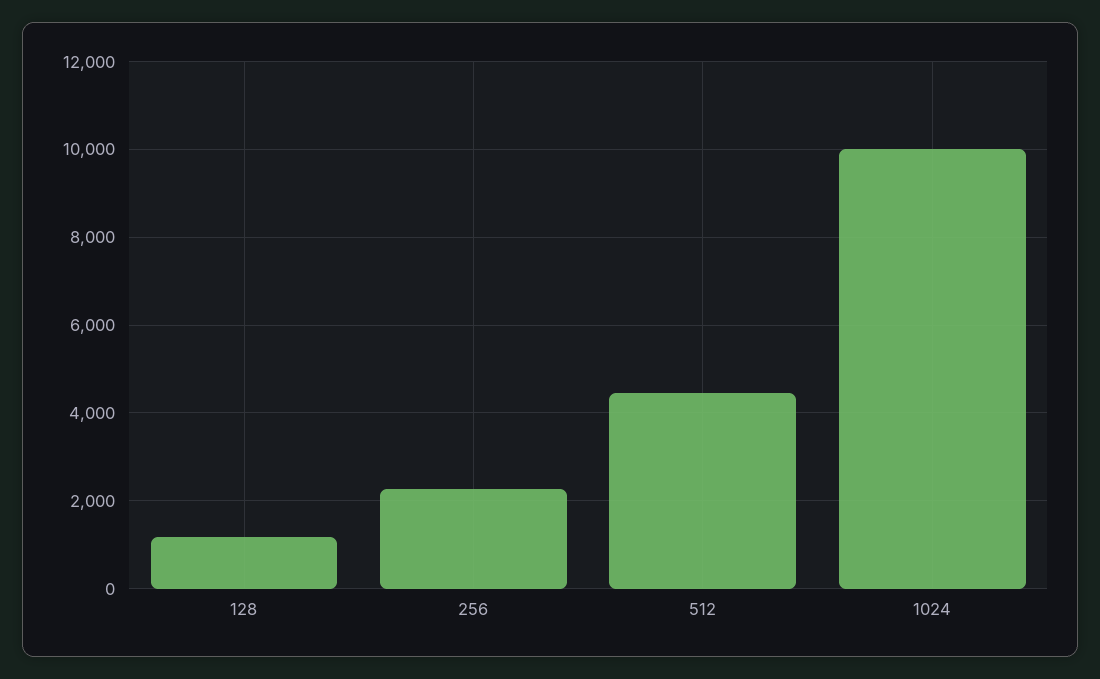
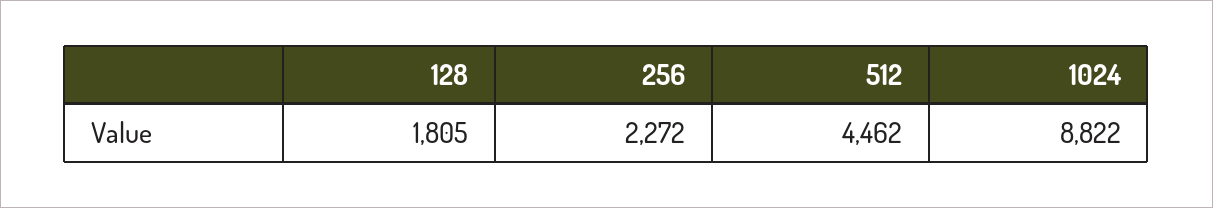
  {
-   "128": 1200,
+   "128": 1805,
    "256": 2272,
    "512": 4462,
-   "1024": 10000
+   "1024": 8822
  }

